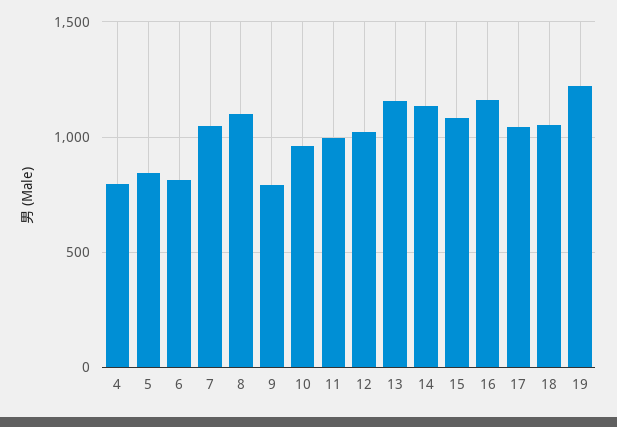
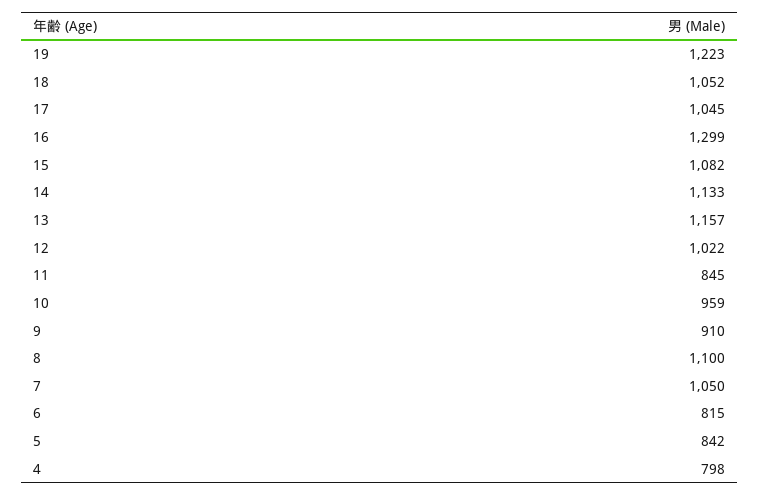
  {
    "4": 798,
    "5": 842,
    "6": 815,
    "7": 1050,
    "8": 1100,
-   "9": 800,
+   "9": 910,
    "10": 959,
-   "11": 1000,
+   "11": 845,
    "12": 1022,
    "13": 1157,
    "14": 1133,
    "15": 1082,
-   "16": 1150,
+   "16": 1299,
    "17": 1045,
    "18": 1052,
    "19": 1223
  }

